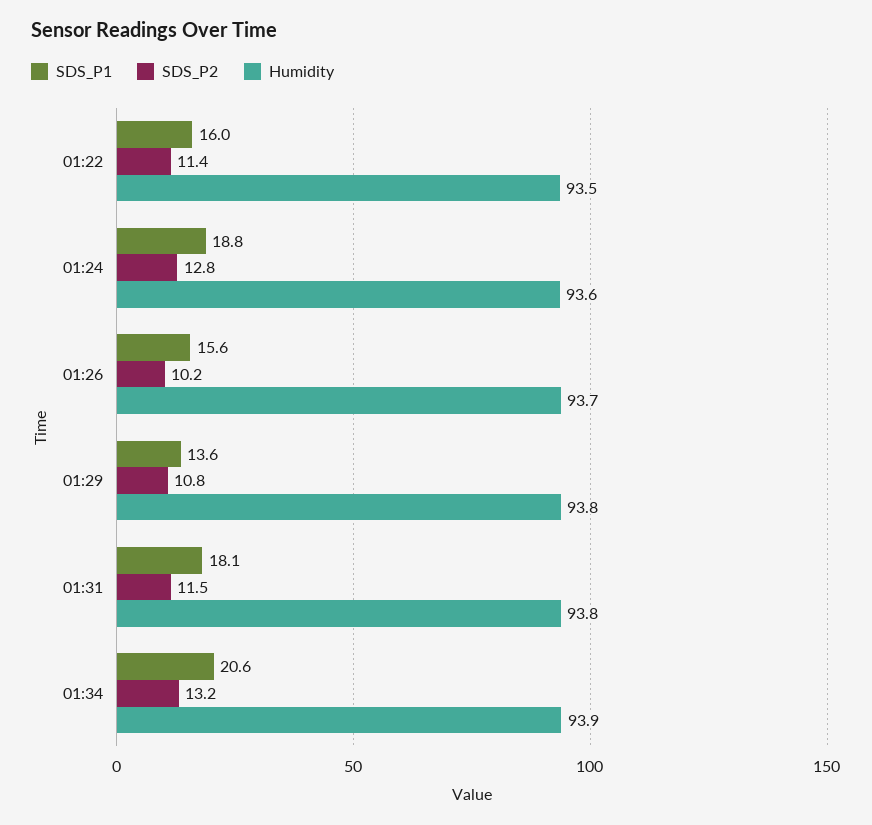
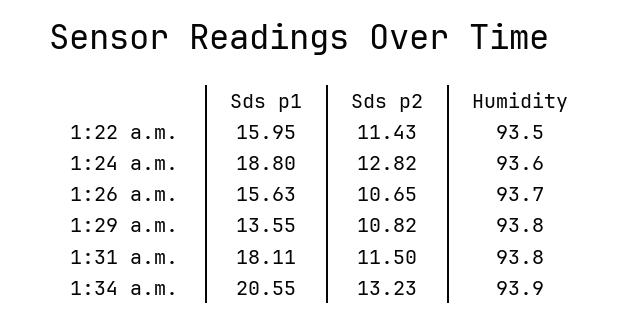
  {
    "SDS_P1": {
      "01:22": 15.95,
      "01:24": 18.8,
      "01:26": 15.63,
      "01:29": 13.55,
      "01:31": 18.11,
      "01:34": 20.55
    },
    "SDS_P2": {
      "01:22": 11.43,
      "01:24": 12.82,
-     "01:26": 10.2,
+     "01:26": 10.65,
      "01:29": 10.82,
      "01:31": 11.5,
      "01:34": 13.23
    },
    "Humidity": {
      "01:22": 93.5,
      "01:24": 93.6,
      "01:26": 93.7,
      "01:29": 93.8,
      "01:31": 93.8,
      "01:34": 93.9
    }
  }

